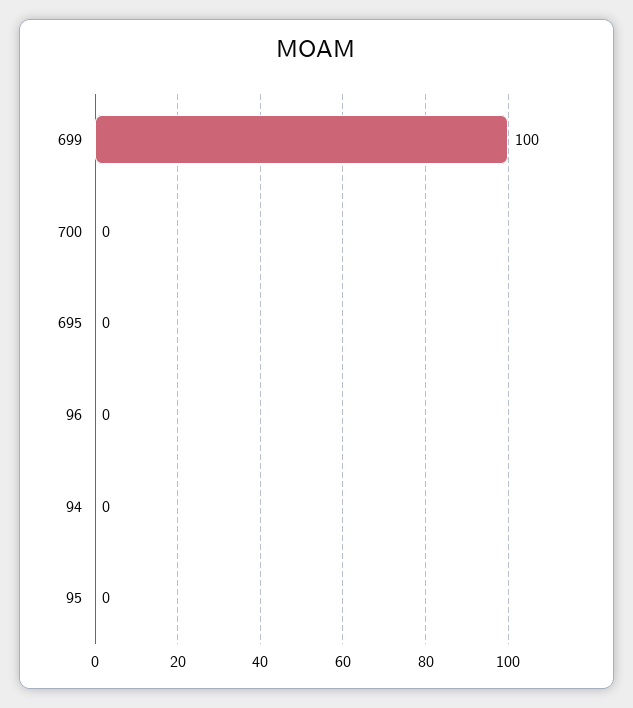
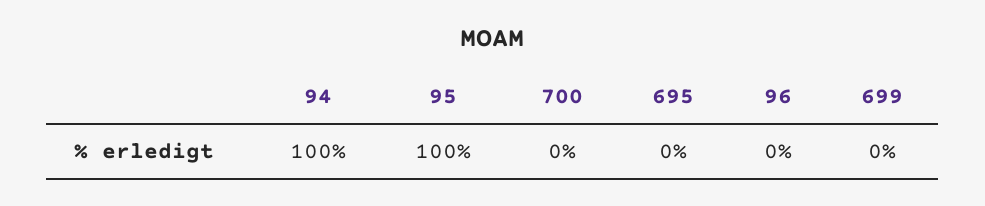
  {
-   "699": 100,
+   "699": 0,
    "700": 0,
    "695": 0,
    "96": 0,
-   "94": 0,
+   "94": 100,
-   "95": 0
+   "95": 100
  }

